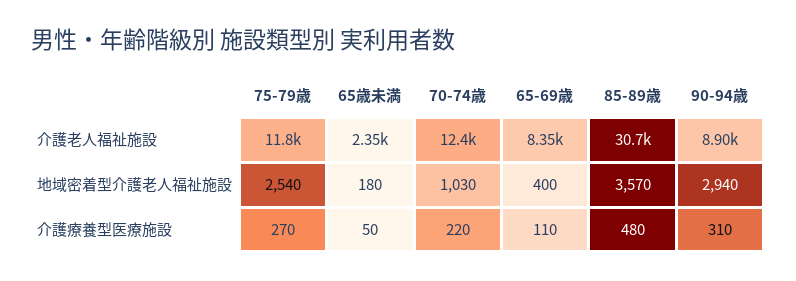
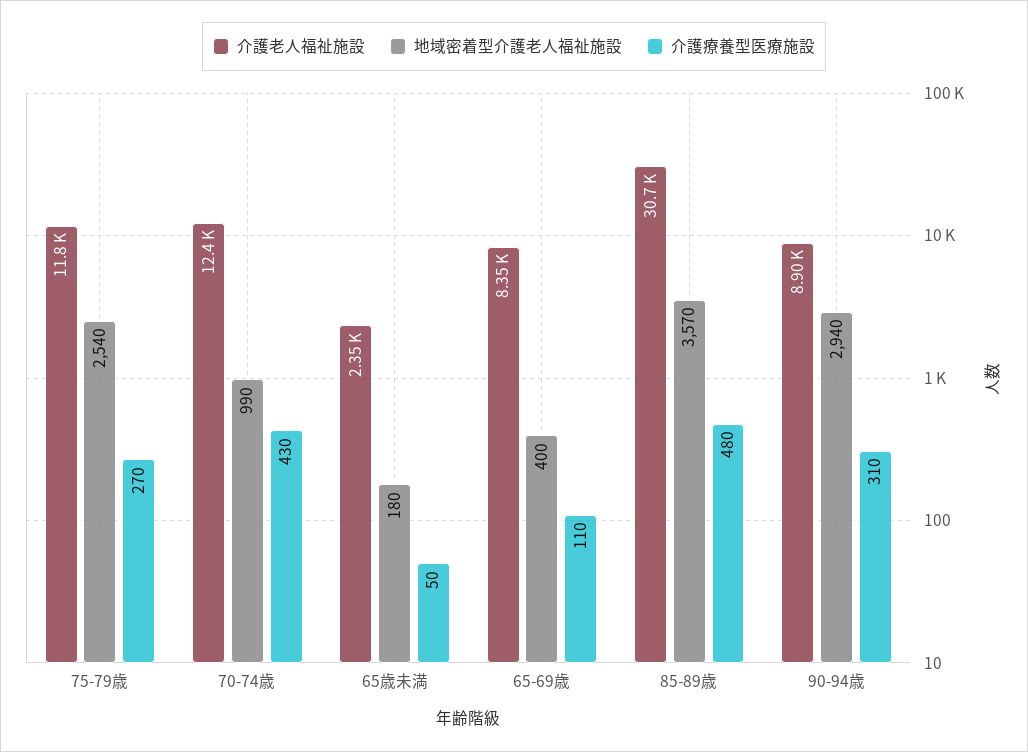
  {
    "介護老人福祉施設": {
      "75-79歳": 11800,
      "65歳未満": 2350,
      "70-74歳": 12400,
      "65-69歳": 8350,
      "85-89歳": 30700,
      "90-94歳": 8900
    },
    "地域密着型介護老人福祉施設": {
      "75-79歳": 2540,
      "65歳未満": 180,
-     "70-74歳": 1030,
+     "70-74歳": 990,
      "65-69歳": 400,
      "85-89歳": 3570,
      "90-94歳": 2940
    },
    "介護療養型医療施設": {
      "75-79歳": 270,
      "65歳未満": 50,
-     "70-74歳": 220,
+     "70-74歳": 430,
      "65-69歳": 110,
      "85-89歳": 480,
      "90-94歳": 310
    }
  }

